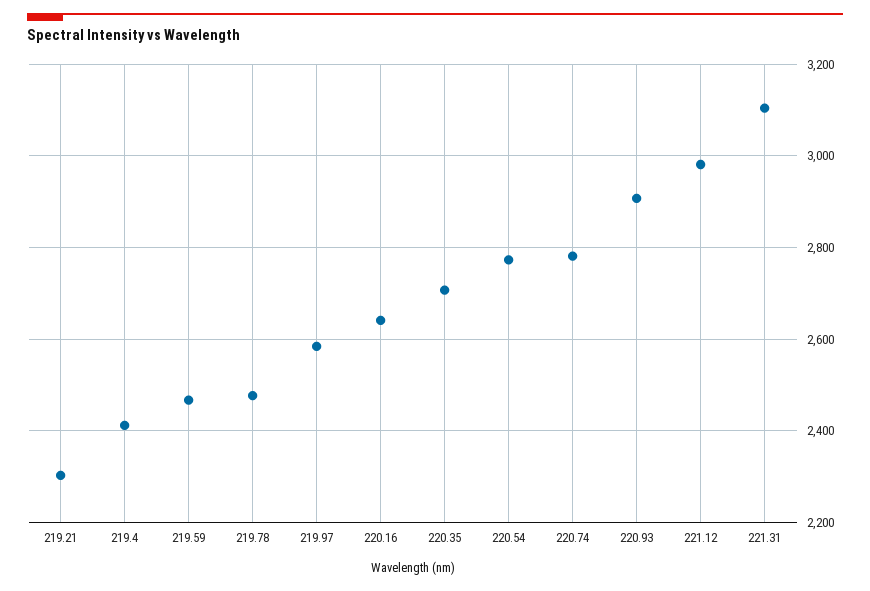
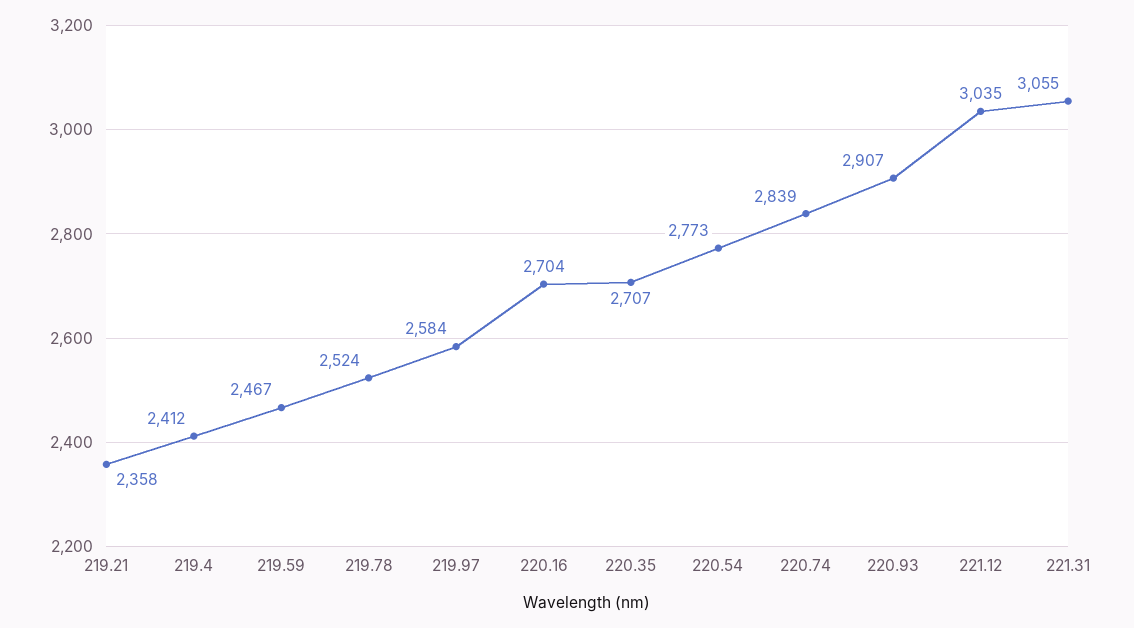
  {
-   "219.21": 2300,
+   "219.21": 2358,
    "219.4": 2412,
    "219.59": 2467,
-   "219.78": 2480,
+   "219.78": 2524,
    "219.97": 2584,
-   "220.16": 2640,
+   "220.16": 2704,
    "220.35": 2707,
    "220.54": 2773,
-   "220.74": 2780,
+   "220.74": 2839,
    "220.93": 2907,
-   "221.12": 2980,
+   "221.12": 3035,
-   "221.31": 3100
+   "221.31": 3055
  }

